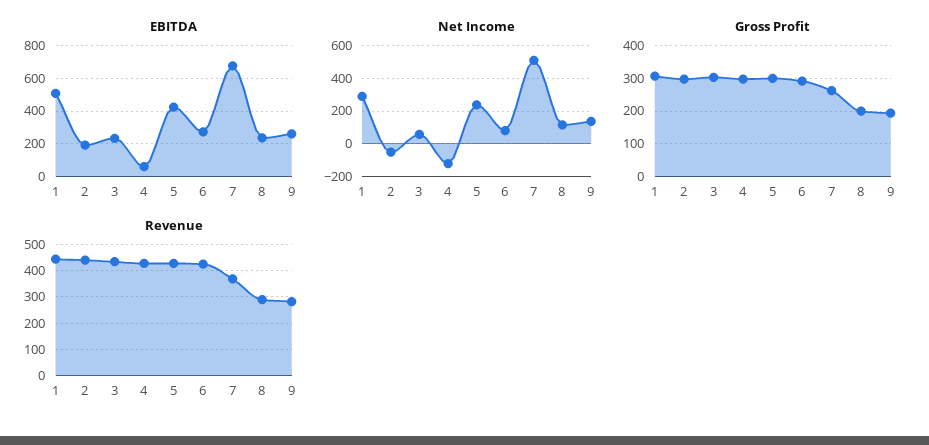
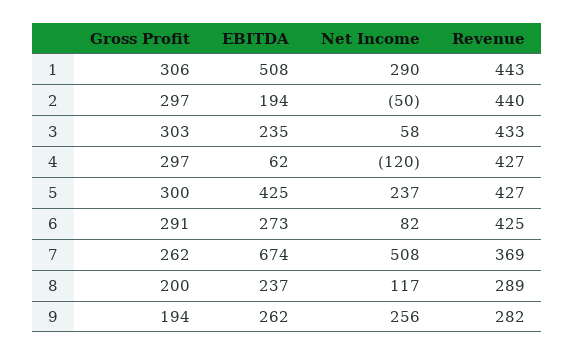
  {
    "EBITDA": {
      "1": 508,
      "2": 194,
      "3": 235,
      "4": 62,
      "5": 425,
      "6": 273,
      "7": 674,
      "8": 237,
      "9": 262
    },
    "Net Income": {
      "1": 290,
      "2": -50,
      "3": 58,
      "4": -120,
      "5": 237,
      "6": 82,
      "7": 508,
      "8": 117,
-     "9": 150
+     "9": 256
    },
    "Gross Profit": {
      "1": 306,
      "2": 297,
      "3": 303,
      "4": 297,
      "5": 300,
      "6": 291,
      "7": 262,
      "8": 200,
      "9": 194
    },
    "Revenue": {
      "1": 443,
      "2": 440,
      "3": 433,
      "4": 427,
      "5": 427,
      "6": 425,
      "7": 369,
      "8": 289,
      "9": 282
    }
  }

